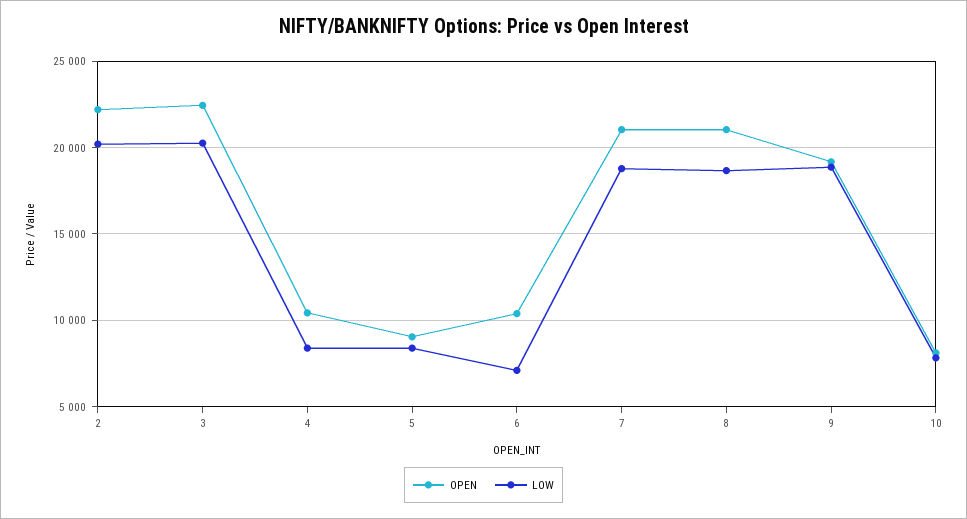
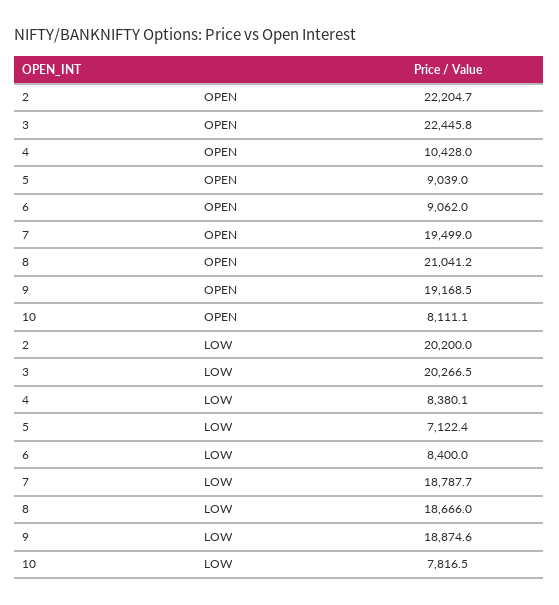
  {
    "OPEN": {
      "2": 22204.7,
      "3": 22445.8,
      "4": 10428,
      "5": 9039,
-     "6": 10500,
+     "6": 9062,
-     "7": 21000,
+     "7": 19499,
      "8": 21041.2,
      "9": 19168.5,
      "10": 8111.1
    },
    "LOW": {
      "2": 20200,
      "3": 20266.5,
      "4": 8380.1,
-     "5": 8500,
+     "5": 7122.4,
-     "6": 7000,
+     "6": 8400,
      "7": 18787.7,
      "8": 18666,
      "9": 18874.6,
      "10": 7816.5
    }
  }

